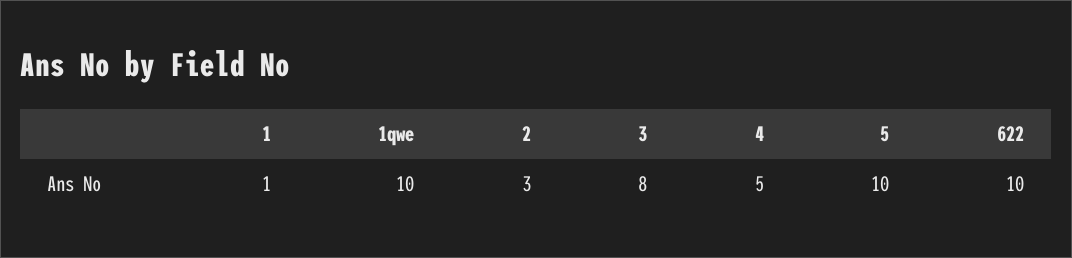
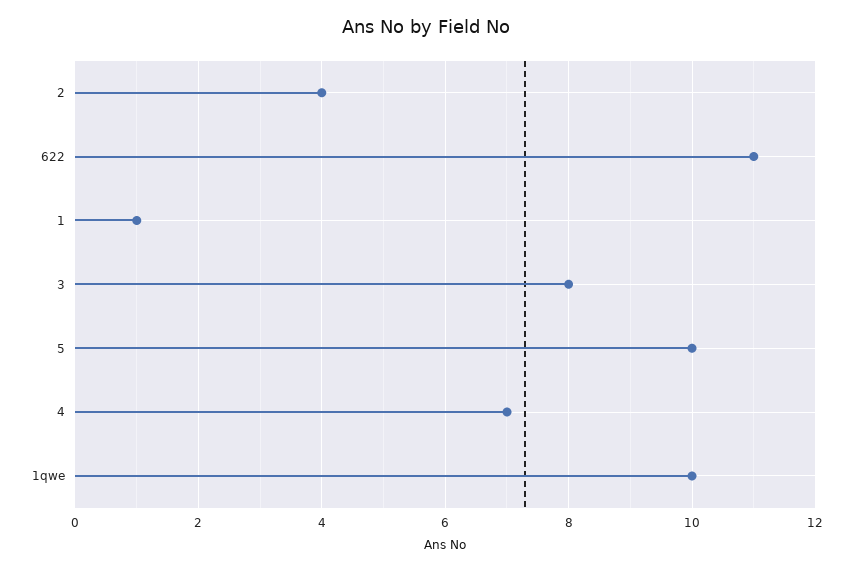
  {
    "1": 1,
    "1qwe": 10,
-   "2": 3,
+   "2": 4,
    "3": 8,
-   "4": 5,
+   "4": 7,
    "5": 10,
-   "622": 10
+   "622": 11
  }

